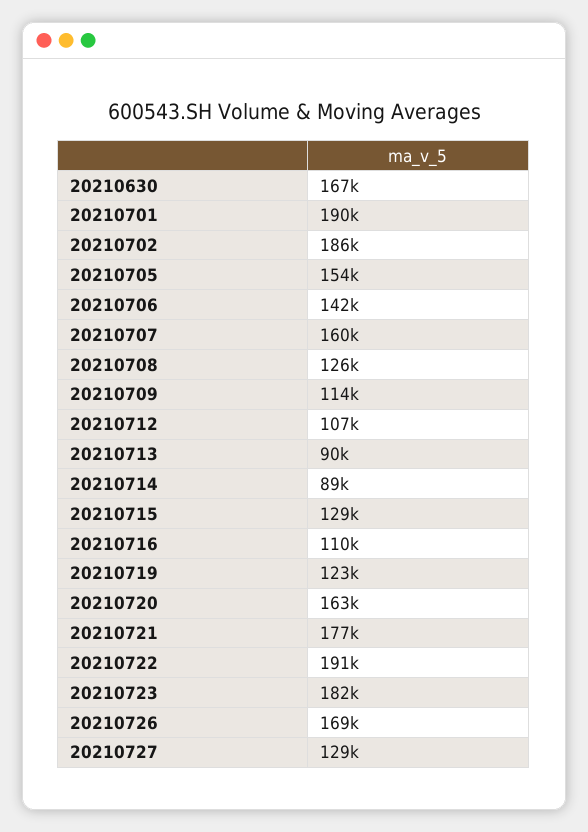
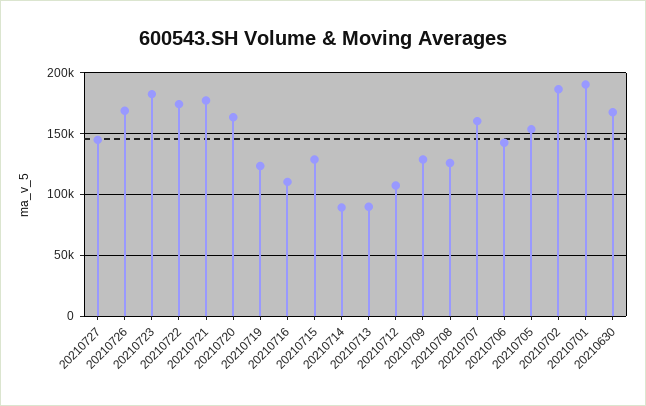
  {
    "20210630": 167000,
    "20210701": 190000,
    "20210702": 186000,
    "20210705": 154000,
    "20210706": 142000,
    "20210707": 160000,
    "20210708": 126000,
-   "20210709": 114000,
+   "20210709": 130000,
    "20210712": 107000,
    "20210713": 90000,
    "20210714": 89000,
    "20210715": 129000,
    "20210716": 110000,
    "20210719": 123000,
    "20210720": 163000,
    "20210721": 177000,
-   "20210722": 191000,
+   "20210722": 175000,
    "20210723": 182000,
    "20210726": 169000,
-   "20210727": 129000
+   "20210727": 145000
  }

